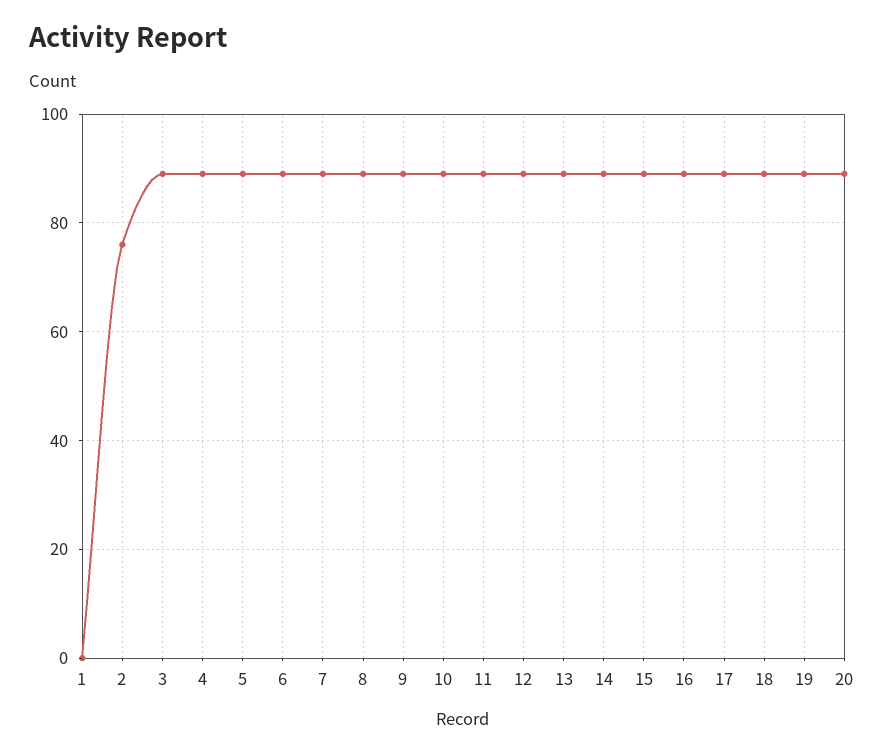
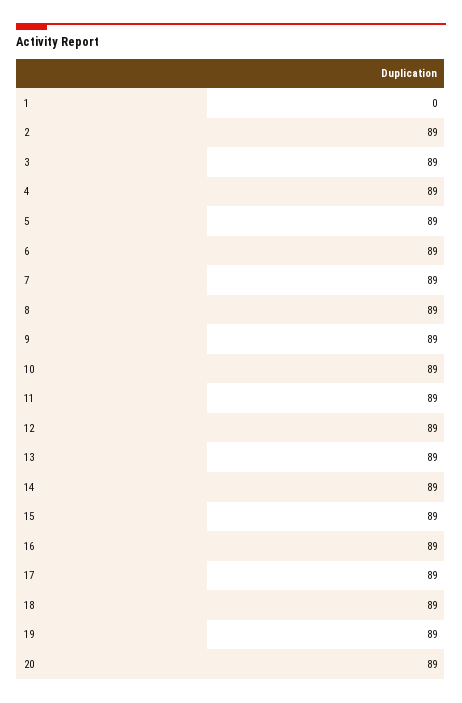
  {
    "1": 0,
-   "2": 75,
+   "2": 89,
    "3": 89,
    "4": 89,
    "5": 89,
    "6": 89,
    "7": 89,
    "8": 89,
    "9": 89,
    "10": 89,
    "11": 89,
    "12": 89,
    "13": 89,
    "14": 89,
    "15": 89,
    "16": 89,
    "17": 89,
    "18": 89,
    "19": 89,
    "20": 89
  }

